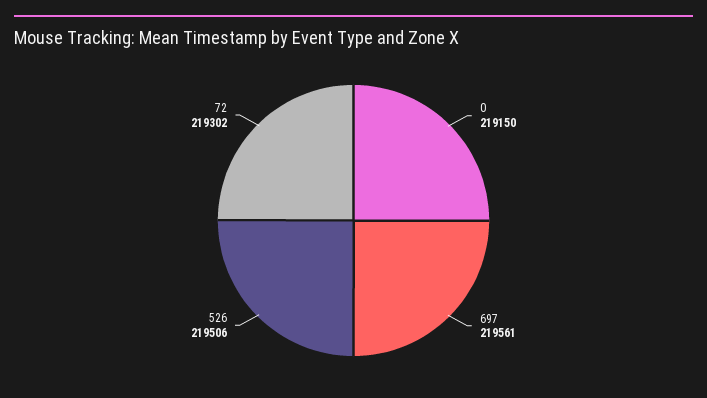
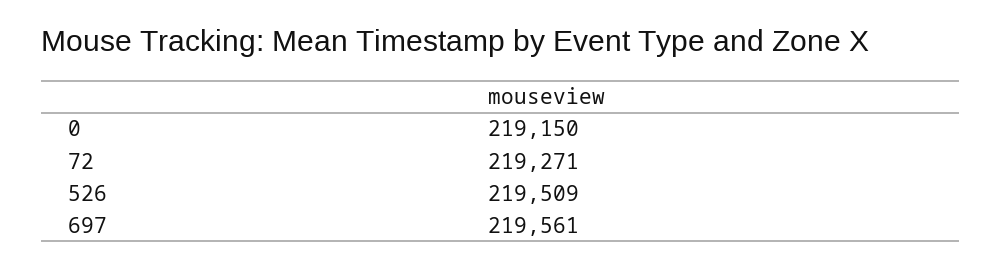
  {
    "0": 219150,
    "697": 219561,
-   "526": 219506,
+   "526": 219509,
-   "72": 219302
+   "72": 219271
  }

